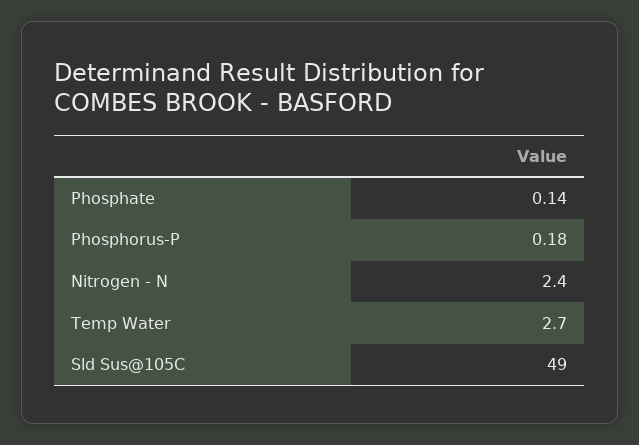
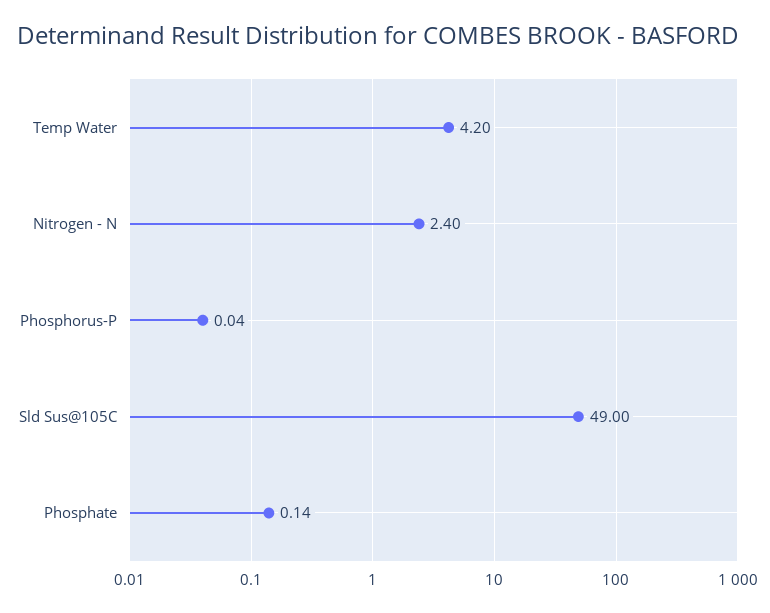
  {
    "Phosphate": 0.14,
-   "Phosphorus-P": 0.18,
+   "Phosphorus-P": 0.04,
    "Nitrogen - N": 2.4,
-   "Temp Water": 2.7,
+   "Temp Water": 4.2,
    "Sld Sus@105C": 49
  }

